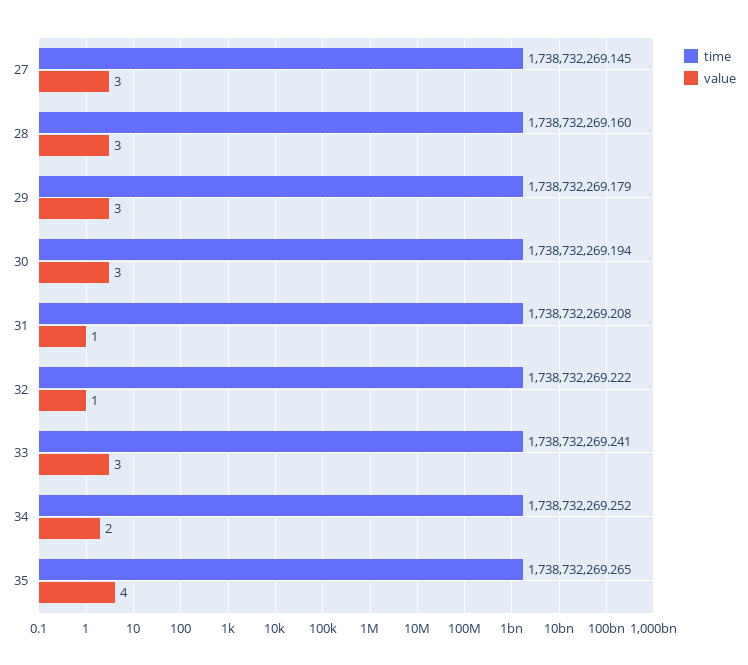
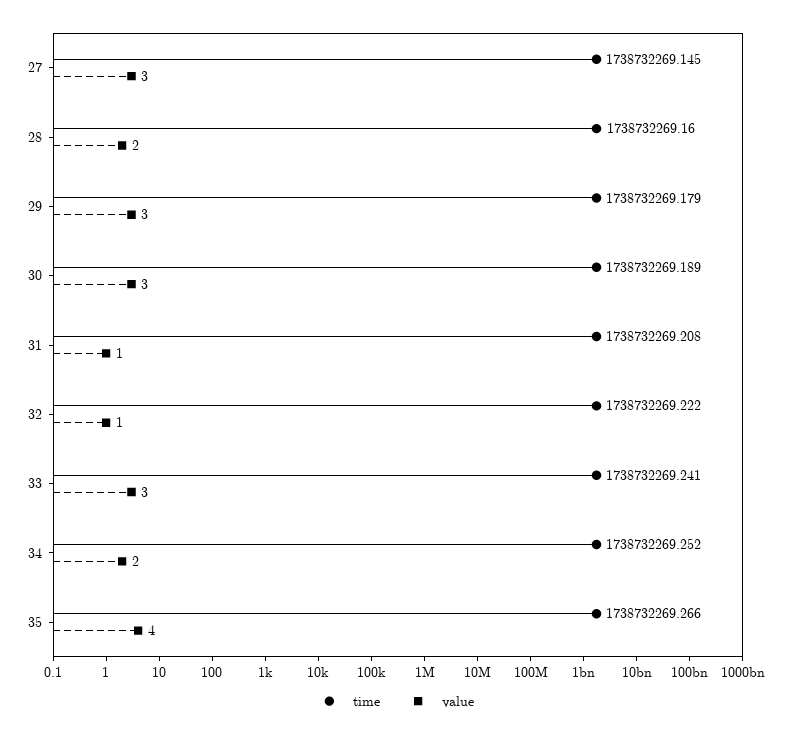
  {
    "time": {
      "27": 1738732269.145,
      "28": 1738732269.16,
      "29": 1738732269.179,
-     "30": 1738732269.194,
+     "30": 1738732269.189,
      "31": 1738732269.208,
      "32": 1738732269.222,
      "33": 1738732269.241,
      "34": 1738732269.252,
-     "35": 1738732269.265
+     "35": 1738732269.266
    },
    "value": {
      "27": 3,
-     "28": 3,
+     "28": 2,
      "29": 3,
      "30": 3,
      "31": 1,
      "32": 1,
      "33": 3,
      "34": 2,
      "35": 4
    }
  }

